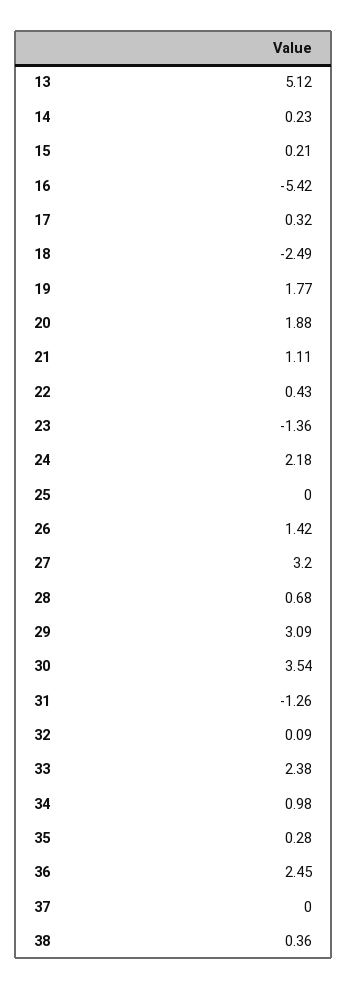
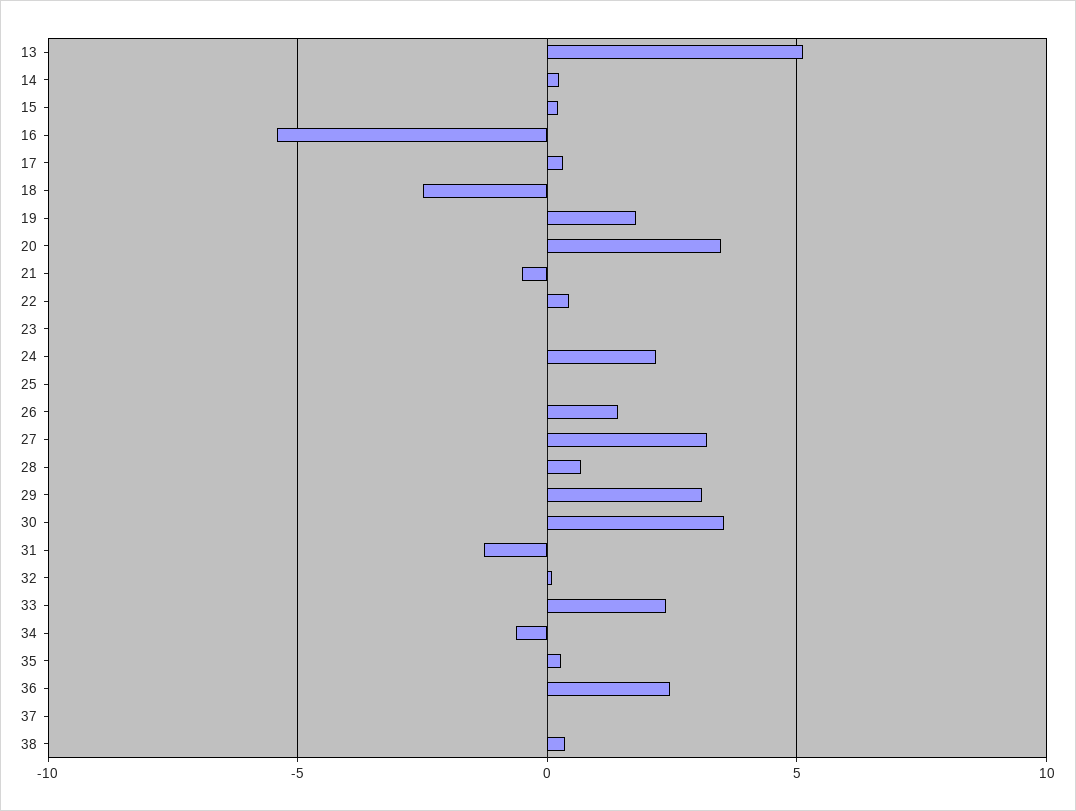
  {
    "13": 5.12,
    "14": 0.23,
    "15": 0.21,
    "16": -5.42,
    "17": 0.32,
    "18": -2.49,
    "19": 1.77,
-   "20": 1.88,
+   "20": 3.5,
-   "21": 1.11,
+   "21": -0.5,
    "22": 0.43,
-   "23": -1.36,
+   "23": 0,
    "24": 2.18,
    "25": 0,
    "26": 1.42,
    "27": 3.2,
    "28": 0.68,
    "29": 3.09,
    "30": 3.54,
    "31": -1.26,
    "32": 0.09,
    "33": 2.38,
-   "34": 0.98,
+   "34": -0.5,
    "35": 0.28,
    "36": 2.45,
    "37": 0,
    "38": 0.36
  }

